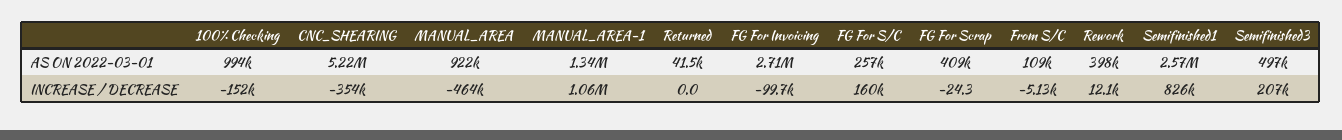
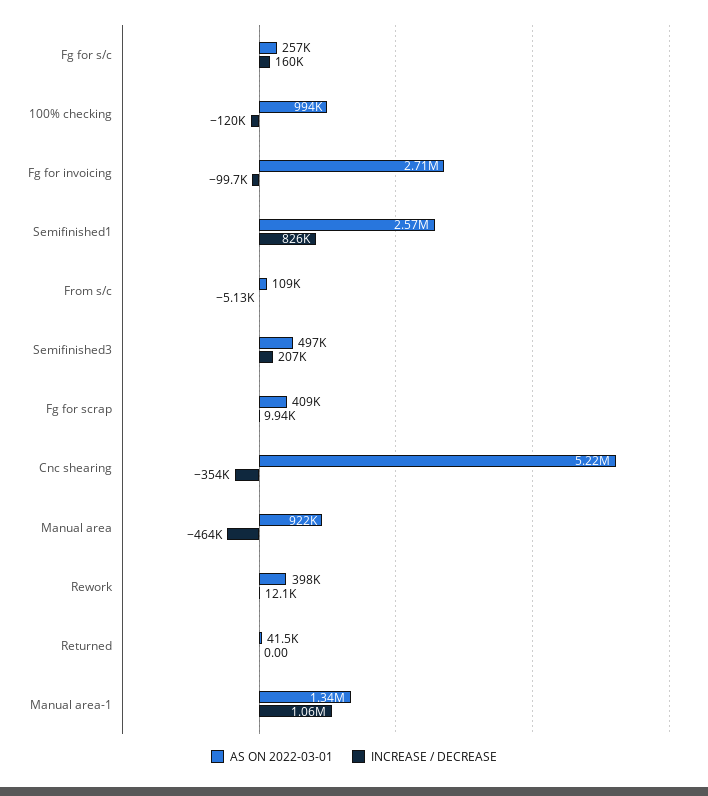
  {
    "AS ON 2022-03-01": {
      "100% Checking": 994000,
      "CNC_SHEARING": 5220000,
      "MANUAL_AREA": 922000,
      "MANUAL_AREA-1": 1340000,
      "Returned": 41500,
      "FG For Invoicing": 2710000,
      "FG For S/C": 257000,
      "FG For Scrap": 409000,
      "From S/C": 109000,
      "Rework": 398000,
      "Semifinished1": 2570000,
      "Semifinished3": 497000
    },
    "INCREASE / DECREASE": {
-     "100% Checking": -152000,
+     "100% Checking": -120000,
      "CNC_SHEARING": -354000,
      "MANUAL_AREA": -464000,
      "MANUAL_AREA-1": 1060000,
      "Returned": 0,
      "FG For Invoicing": -99700,
      "FG For S/C": 160000,
-     "FG For Scrap": -24.3,
+     "FG For Scrap": 9940,
      "From S/C": -5130,
      "Rework": 12100,
      "Semifinished1": 826000,
      "Semifinished3": 207000
    }
  }

